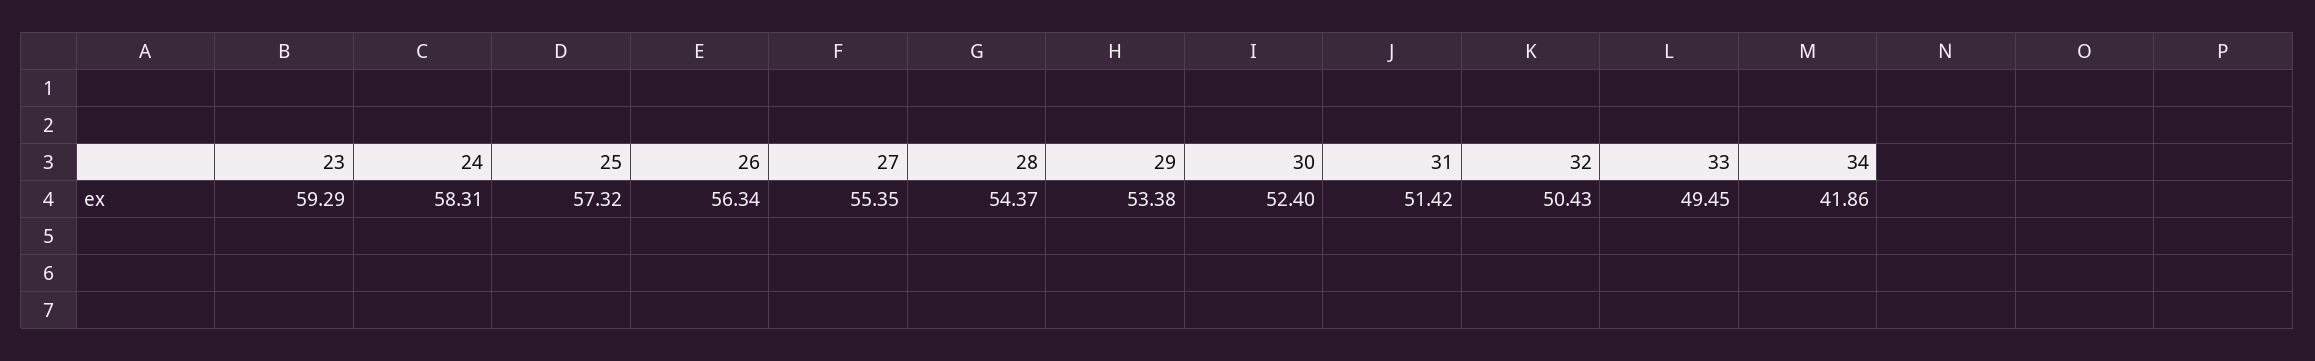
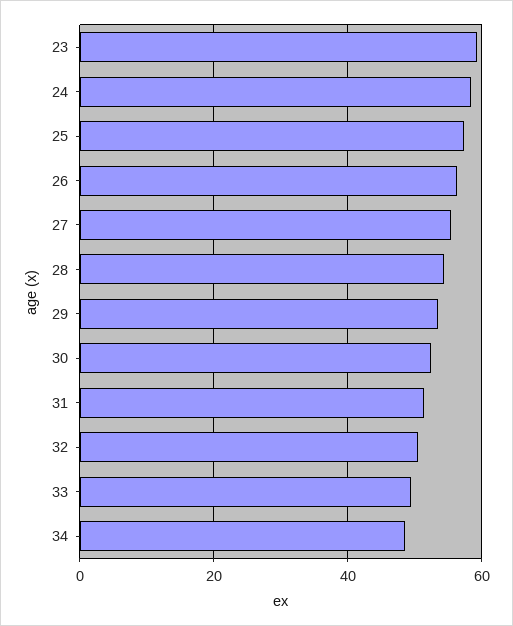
  {
    "23": 59.29,
    "24": 58.31,
    "25": 57.32,
    "26": 56.34,
    "27": 55.35,
    "28": 54.37,
    "29": 53.38,
    "30": 52.4,
    "31": 51.42,
    "32": 50.43,
    "33": 49.45,
-   "34": 41.86
+   "34": 48
  }

